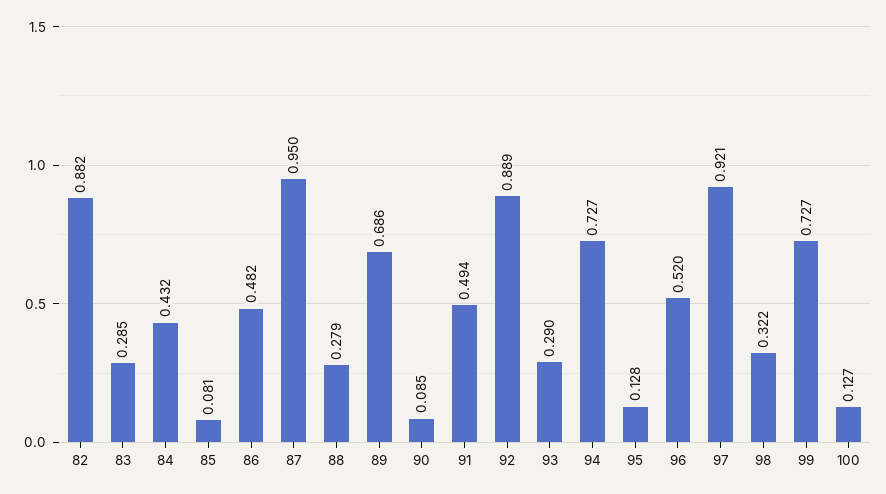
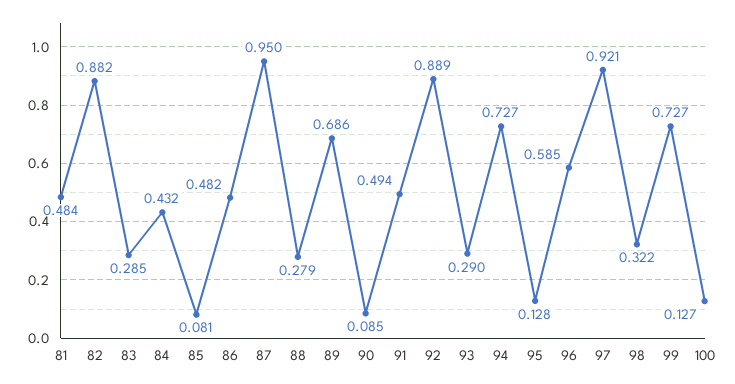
  {
    "82": 0.882,
    "83": 0.285,
    "84": 0.432,
    "85": 0.081,
    "86": 0.482,
    "87": 0.95,
    "88": 0.279,
    "89": 0.686,
    "90": 0.085,
    "91": 0.494,
    "92": 0.889,
    "93": 0.29,
    "94": 0.727,
    "95": 0.128,
-   "96": 0.52,
+   "96": 0.585,
    "97": 0.921,
    "98": 0.322,
    "99": 0.727,
-   "100": 0.127
+   "100": 0.127,
+   "81": 0.484
  }

